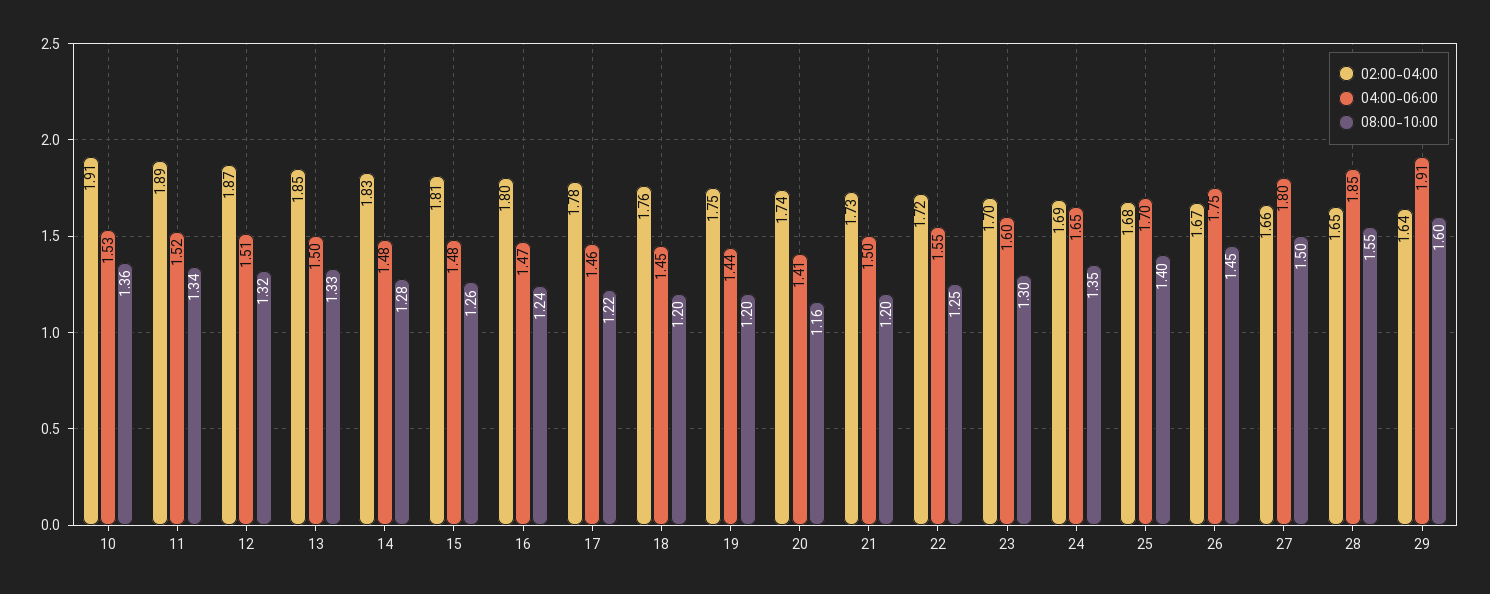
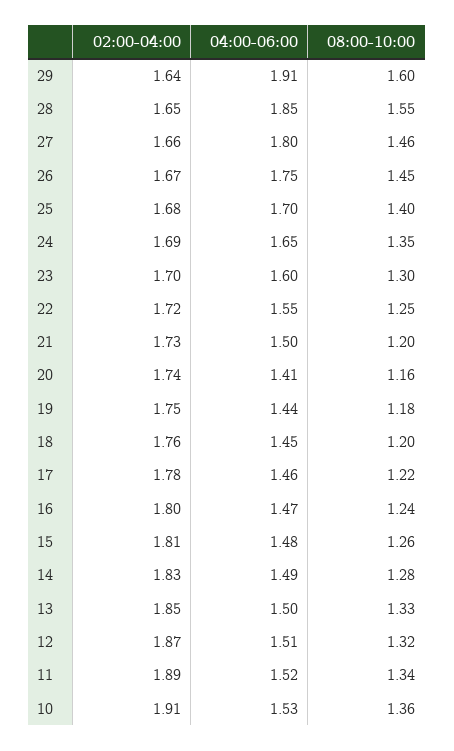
  {
    "02:00-04:00": {
      "10": 1.91,
      "11": 1.89,
      "12": 1.87,
      "13": 1.85,
      "14": 1.83,
      "15": 1.81,
      "16": 1.8,
      "17": 1.78,
      "18": 1.76,
      "19": 1.75,
      "20": 1.74,
      "21": 1.73,
      "22": 1.72,
      "23": 1.7,
      "24": 1.69,
      "25": 1.68,
      "26": 1.67,
      "27": 1.66,
      "28": 1.65,
      "29": 1.64
    },
    "04:00-06:00": {
      "10": 1.53,
      "11": 1.52,
      "12": 1.51,
      "13": 1.5,
-     "14": 1.48,
+     "14": 1.49,
      "15": 1.48,
      "16": 1.47,
      "17": 1.46,
      "18": 1.45,
      "19": 1.44,
      "20": 1.41,
      "21": 1.5,
      "22": 1.55,
      "23": 1.6,
      "24": 1.65,
      "25": 1.7,
      "26": 1.75,
      "27": 1.8,
      "28": 1.85,
      "29": 1.91
    },
    "08:00-10:00": {
      "10": 1.36,
      "11": 1.34,
      "12": 1.32,
      "13": 1.33,
      "14": 1.28,
      "15": 1.26,
      "16": 1.24,
      "17": 1.22,
      "18": 1.2,
-     "19": 1.2,
+     "19": 1.18,
      "20": 1.16,
      "21": 1.2,
      "22": 1.25,
      "23": 1.3,
      "24": 1.35,
      "25": 1.4,
      "26": 1.45,
-     "27": 1.5,
+     "27": 1.46,
      "28": 1.55,
      "29": 1.6
    }
  }

